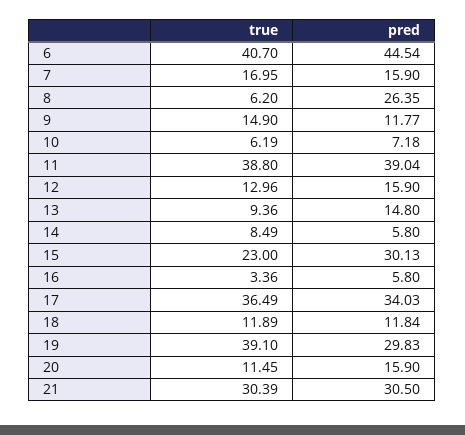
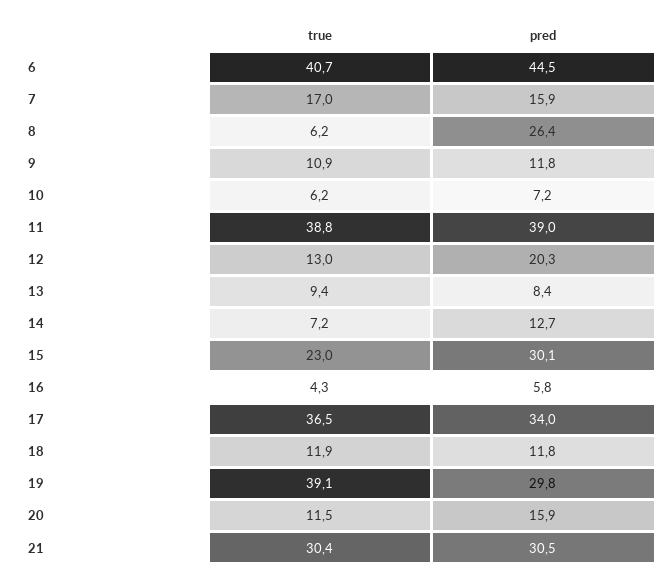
  {
    "true": {
      "6": 40.7,
      "7": 16.95,
      "8": 6.2,
-     "9": 14.9,
+     "9": 10.9,
      "10": 6.19,
      "11": 38.8,
      "12": 12.96,
      "13": 9.36,
-     "14": 8.49,
+     "14": 7.2,
      "15": 23,
-     "16": 3.36,
+     "16": 4.3,
      "17": 36.49,
      "18": 11.89,
      "19": 39.1,
      "20": 11.45,
      "21": 30.39
    },
    "pred": {
      "6": 44.54,
      "7": 15.9,
      "8": 26.35,
      "9": 11.77,
      "10": 7.18,
      "11": 39.04,
-     "12": 15.9,
+     "12": 20.3,
-     "13": 14.8,
+     "13": 8.4,
-     "14": 5.8,
+     "14": 12.7,
      "15": 30.13,
      "16": 5.8,
      "17": 34.03,
      "18": 11.84,
      "19": 29.83,
      "20": 15.9,
      "21": 30.5
    }
  }

